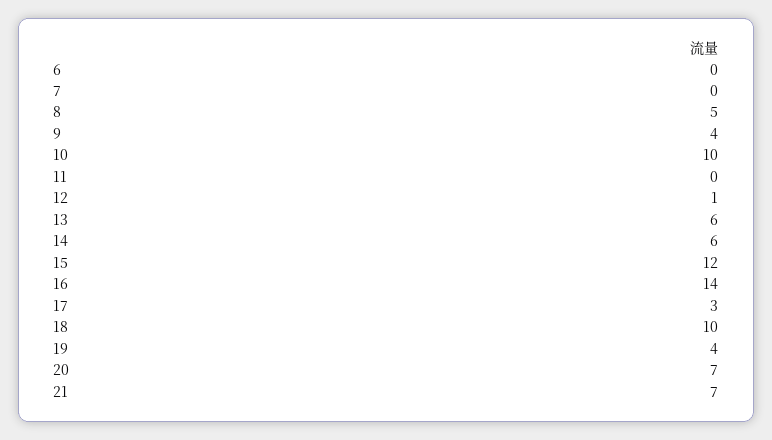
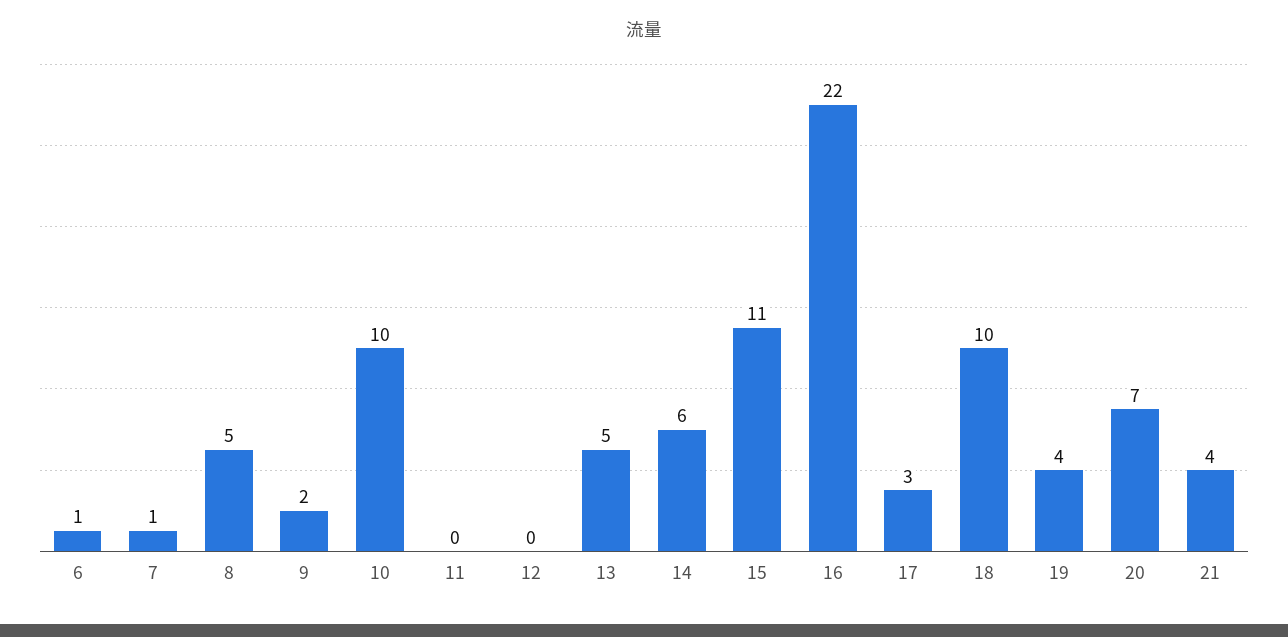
  {
-   "6": 0,
+   "6": 1,
-   "7": 0,
+   "7": 1,
    "8": 5,
-   "9": 4,
+   "9": 2,
    "10": 10,
    "11": 0,
-   "12": 1,
+   "12": 0,
-   "13": 6,
+   "13": 5,
    "14": 6,
-   "15": 12,
+   "15": 11,
-   "16": 14,
+   "16": 22,
    "17": 3,
    "18": 10,
    "19": 4,
    "20": 7,
-   "21": 7
+   "21": 4
  }

